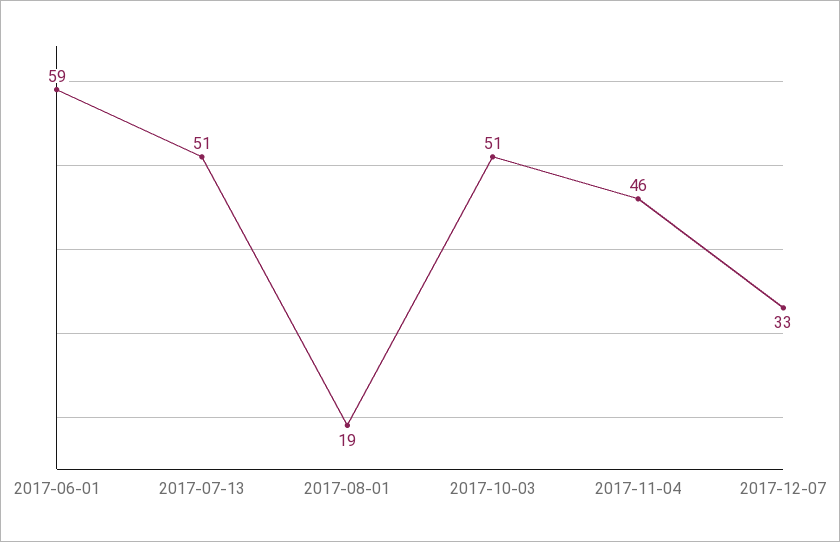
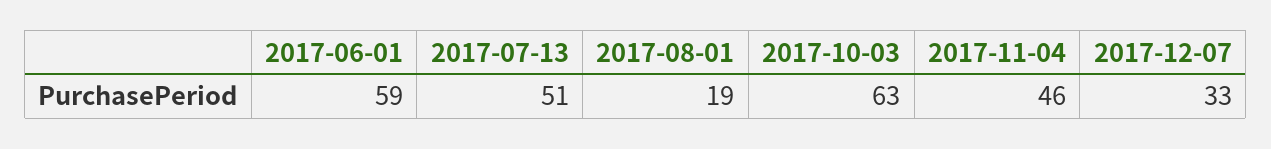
  {
    "2017-06-01": 59,
    "2017-07-13": 51,
    "2017-08-01": 19,
-   "2017-10-03": 51,
+   "2017-10-03": 63,
    "2017-11-04": 46,
    "2017-12-07": 33
  }

